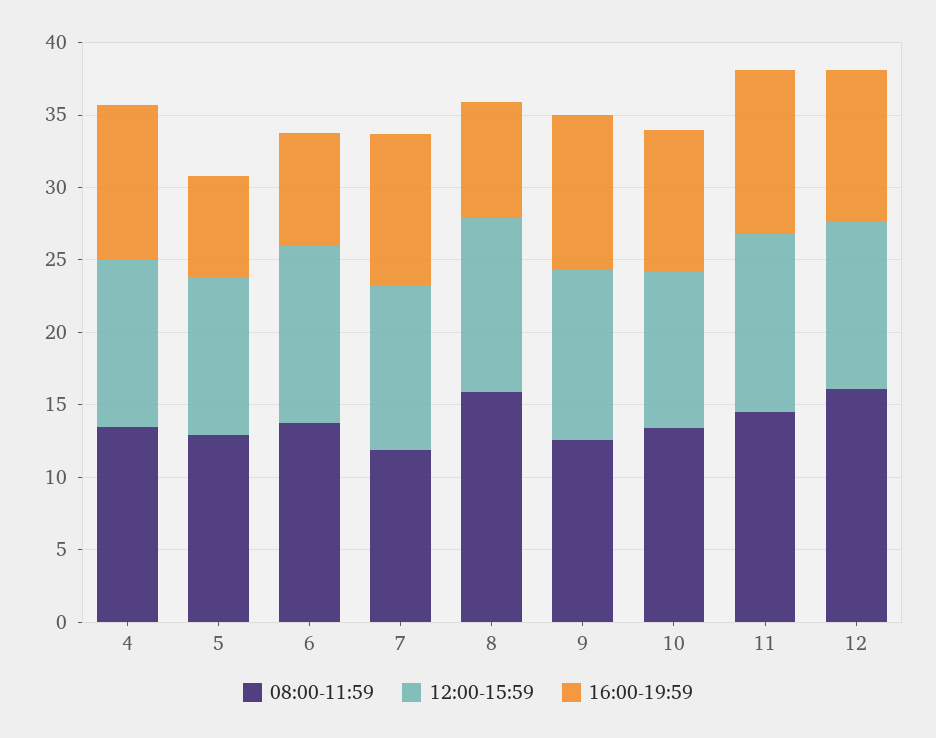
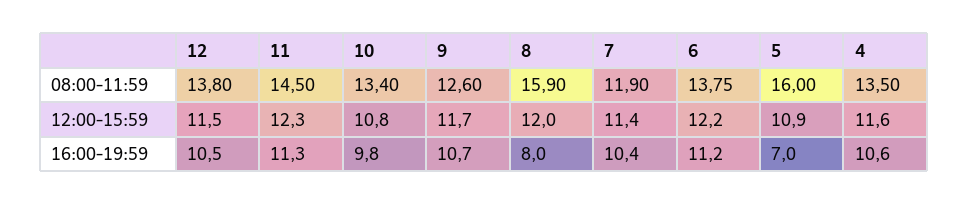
  {
    "08:00-11:59": {
      "4": 13.5,
-     "5": 13,
+     "5": 16,
      "6": 13.75,
      "7": 11.9,
      "8": 15.9,
      "9": 12.6,
      "10": 13.4,
      "11": 14.5,
-     "12": 16
+     "12": 13.8
    },
    "12:00-15:59": {
      "4": 11.6,
      "5": 10.9,
      "6": 12.2,
      "7": 11.4,
      "8": 12,
      "9": 11.7,
      "10": 10.8,
      "11": 12.3,
      "12": 11.5
    },
    "16:00-19:59": {
      "4": 10.6,
      "5": 7,
-     "6": 8,
+     "6": 11.2,
      "7": 10.4,
      "8": 8,
      "9": 10.7,
      "10": 9.8,
      "11": 11.3,
      "12": 10.5
    }
  }

